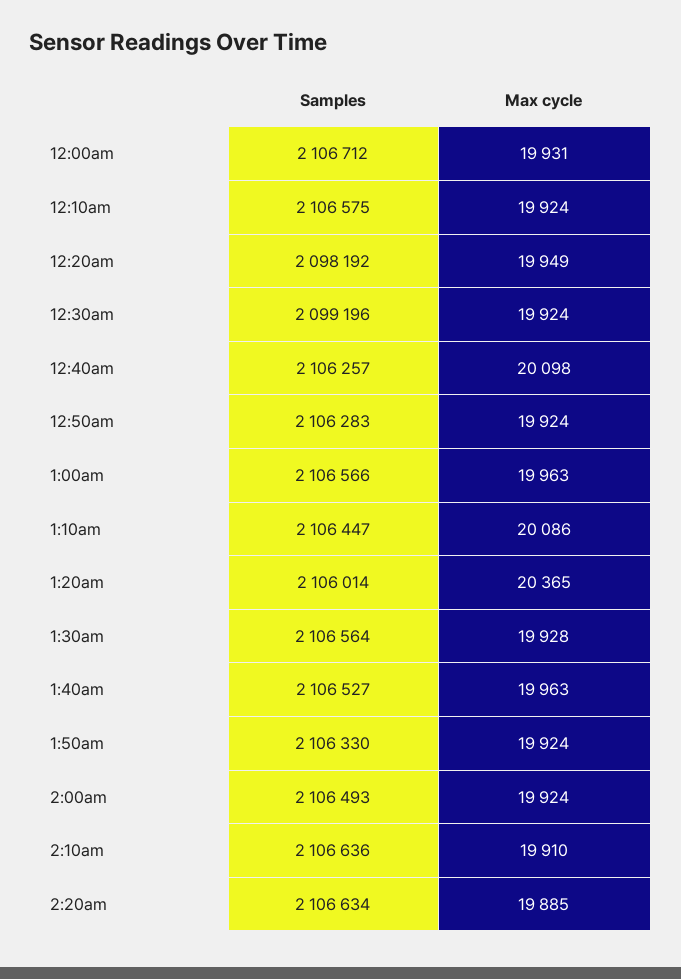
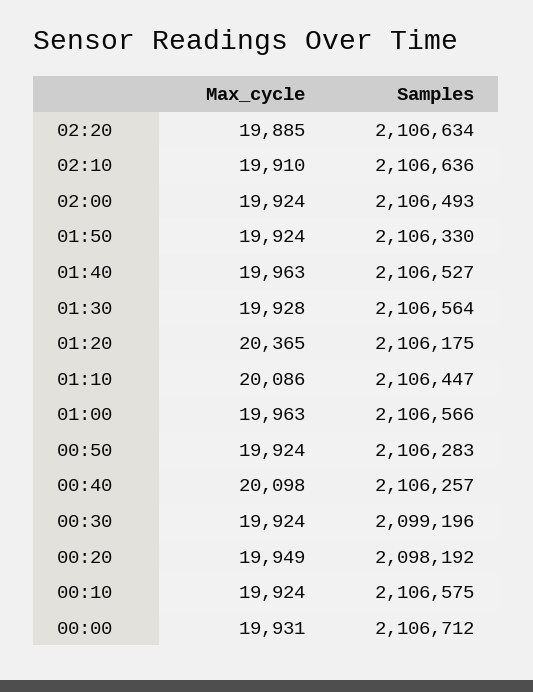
  {
    "Samples": {
      "12:00am": 2106712,
      "12:10am": 2106575,
      "12:20am": 2098192,
      "12:30am": 2099196,
      "12:40am": 2106257,
      "12:50am": 2106283,
      "1:00am": 2106566,
      "1:10am": 2106447,
-     "1:20am": 2106014,
+     "1:20am": 2106175,
      "1:30am": 2106564,
      "1:40am": 2106527,
      "1:50am": 2106330,
      "2:00am": 2106493,
      "2:10am": 2106636,
      "2:20am": 2106634
    },
    "Max cycle": {
      "12:00am": 19931,
      "12:10am": 19924,
      "12:20am": 19949,
      "12:30am": 19924,
      "12:40am": 20098,
      "12:50am": 19924,
      "1:00am": 19963,
      "1:10am": 20086,
      "1:20am": 20365,
      "1:30am": 19928,
      "1:40am": 19963,
      "1:50am": 19924,
      "2:00am": 19924,
      "2:10am": 19910,
      "2:20am": 19885
    }
  }

